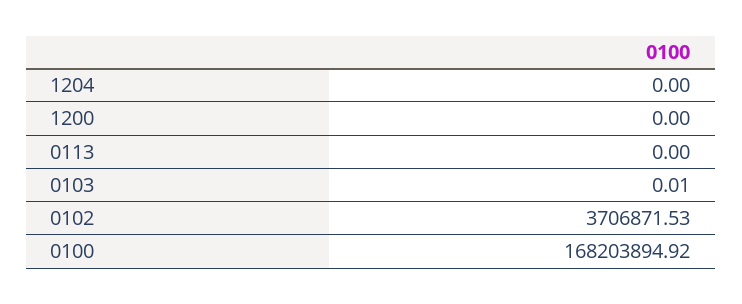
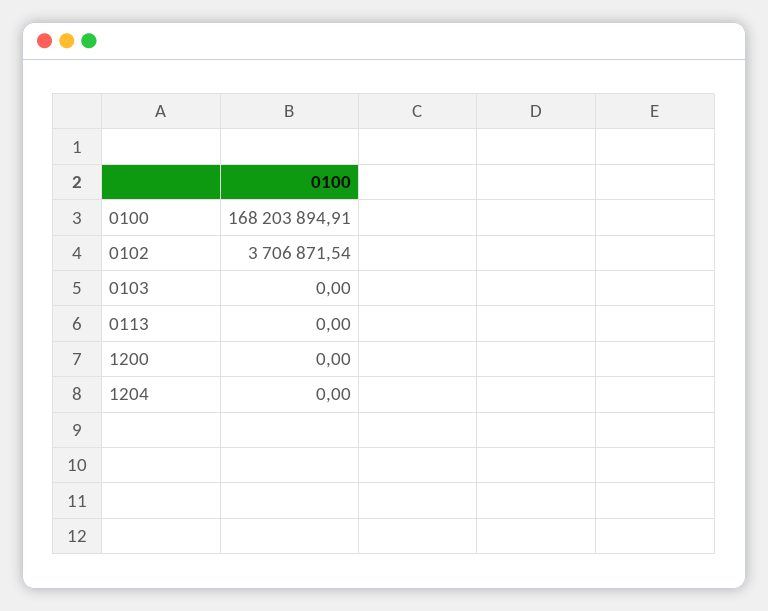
  {
    "1204": 0,
    "1200": 0,
    "0113": 0,
-   "0103": 0.01,
+   "0103": 0,
-   "0102": 3706871.53,
+   "0102": 3706871.54,
-   "0100": 168203894.92
+   "0100": 168203894.91
  }

